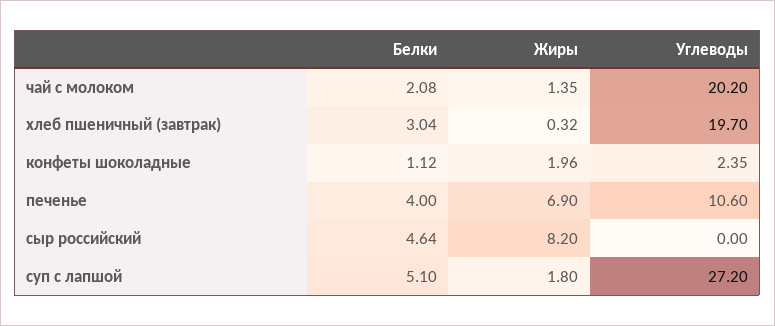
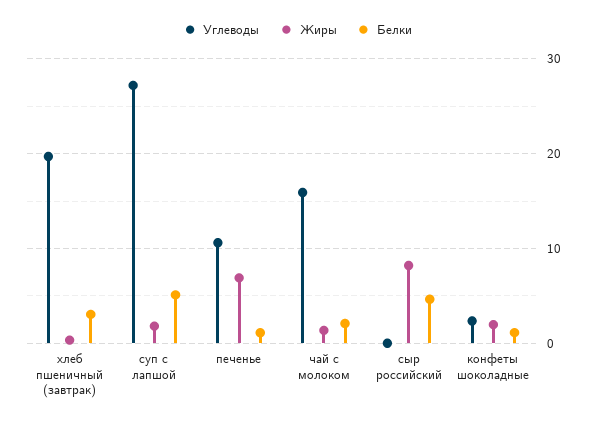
  {
    "Белки": {
      "чай с молоком": 2.08,
      "хлеб пшеничный (завтрак)": 3.04,
      "конфеты шоколадные": 1.12,
-     "печенье": 4,
+     "печенье": 1,
      "сыр российский": 4.64,
      "суп с лапшой": 5.1
    },
    "Жиры": {
      "чай с молоком": 1.35,
      "хлеб пшеничный (завтрак)": 0.32,
      "конфеты шоколадные": 1.96,
      "печенье": 6.9,
      "сыр российский": 8.2,
      "суп с лапшой": 1.8
    },
    "Углеводы": {
-     "чай с молоком": 20.2,
+     "чай с молоком": 16,
      "хлеб пшеничный (завтрак)": 19.7,
      "конфеты шоколадные": 2.35,
      "печенье": 10.6,
      "сыр российский": 0,
      "суп с лапшой": 27.2
    }
  }

